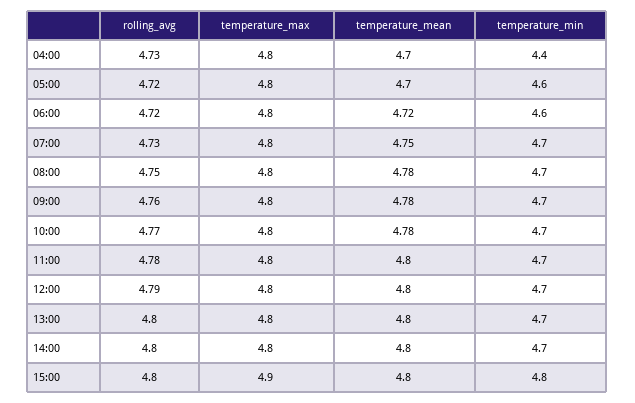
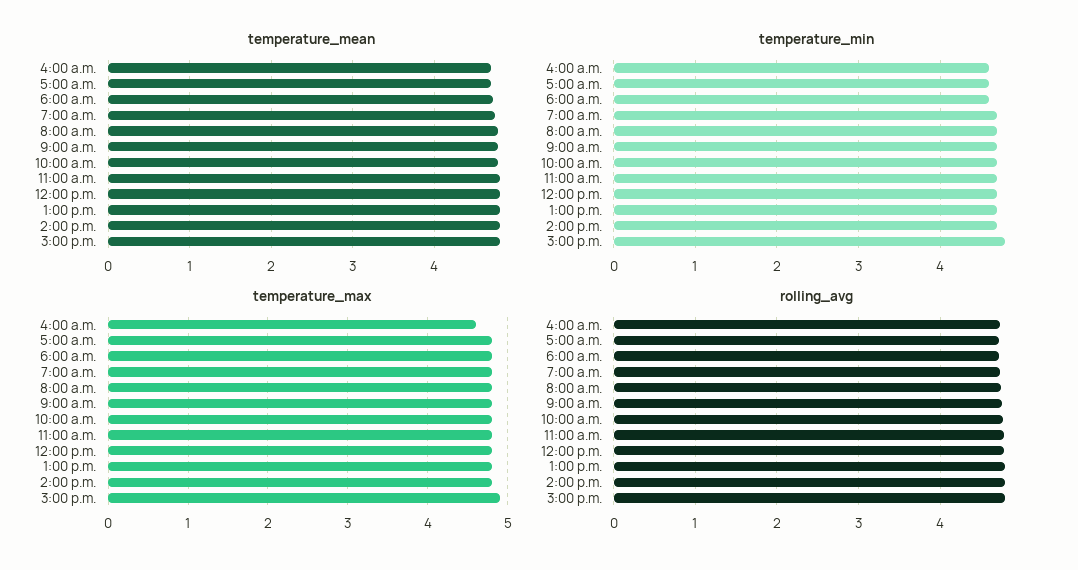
  {
    "rolling_avg": {
      "04:00": 4.73,
      "05:00": 4.72,
      "06:00": 4.72,
      "07:00": 4.73,
      "08:00": 4.75,
      "09:00": 4.76,
      "10:00": 4.77,
      "11:00": 4.78,
      "12:00": 4.79,
      "13:00": 4.8,
      "14:00": 4.8,
      "15:00": 4.8
    },
    "temperature_max": {
-     "04:00": 4.8,
+     "04:00": 4.6,
      "05:00": 4.8,
      "06:00": 4.8,
      "07:00": 4.8,
      "08:00": 4.8,
      "09:00": 4.8,
      "10:00": 4.8,
      "11:00": 4.8,
      "12:00": 4.8,
      "13:00": 4.8,
      "14:00": 4.8,
      "15:00": 4.9
    },
    "temperature_mean": {
      "04:00": 4.7,
      "05:00": 4.7,
      "06:00": 4.72,
      "07:00": 4.75,
      "08:00": 4.78,
      "09:00": 4.78,
      "10:00": 4.78,
      "11:00": 4.8,
      "12:00": 4.8,
      "13:00": 4.8,
      "14:00": 4.8,
      "15:00": 4.8
    },
    "temperature_min": {
-     "04:00": 4.4,
+     "04:00": 4.6,
      "05:00": 4.6,
      "06:00": 4.6,
      "07:00": 4.7,
      "08:00": 4.7,
      "09:00": 4.7,
      "10:00": 4.7,
      "11:00": 4.7,
      "12:00": 4.7,
      "13:00": 4.7,
      "14:00": 4.7,
      "15:00": 4.8
    }
  }

